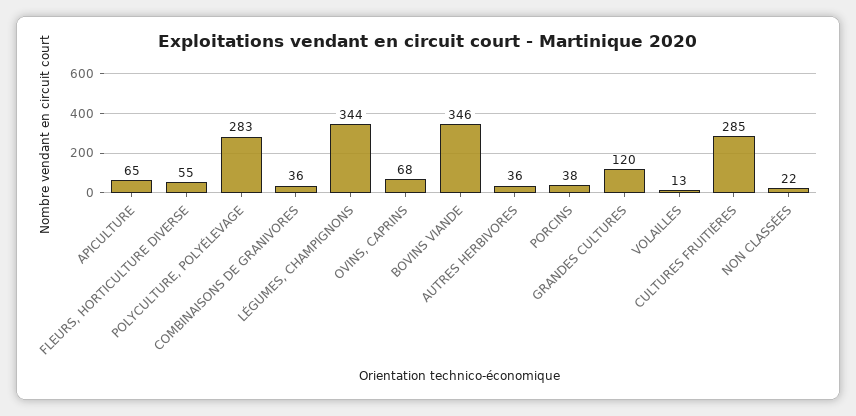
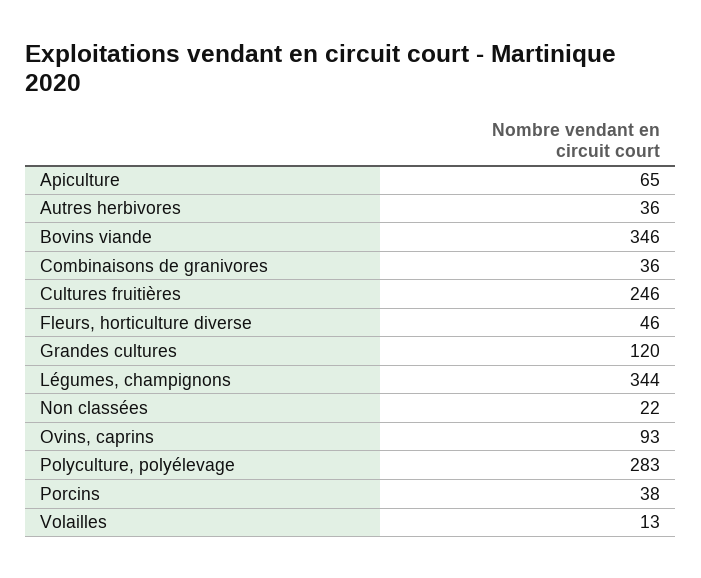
  {
    "APICULTURE": 65,
-   "FLEURS, HORTICULTURE DIVERSE": 55,
+   "FLEURS, HORTICULTURE DIVERSE": 46,
    "POLYCULTURE, POLYÉLEVAGE": 283,
    "COMBINAISONS DE GRANIVORES": 36,
    "LÉGUMES, CHAMPIGNONS": 344,
-   "OVINS, CAPRINS": 68,
+   "OVINS, CAPRINS": 93,
    "BOVINS VIANDE": 346,
    "AUTRES HERBIVORES": 36,
    "PORCINS": 38,
    "GRANDES CULTURES": 120,
    "VOLAILLES": 13,
-   "CULTURES FRUITIÈRES": 285,
+   "CULTURES FRUITIÈRES": 246,
    "NON CLASSÉES": 22
  }

